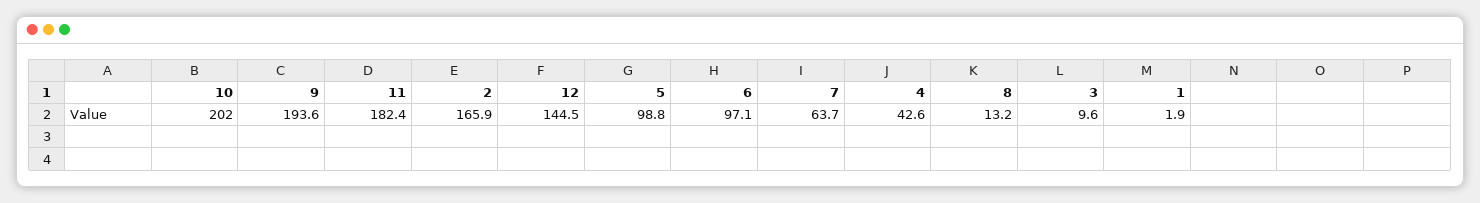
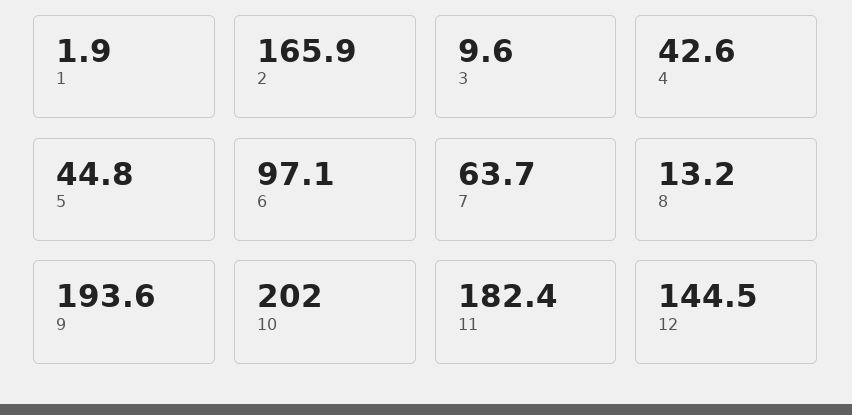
  {
    "10": 202,
    "9": 193.6,
    "11": 182.4,
    "2": 165.9,
    "12": 144.5,
-   "5": 98.8,
+   "5": 44.8,
    "6": 97.1,
    "7": 63.7,
    "4": 42.6,
    "8": 13.2,
    "3": 9.6,
    "1": 1.9
  }

